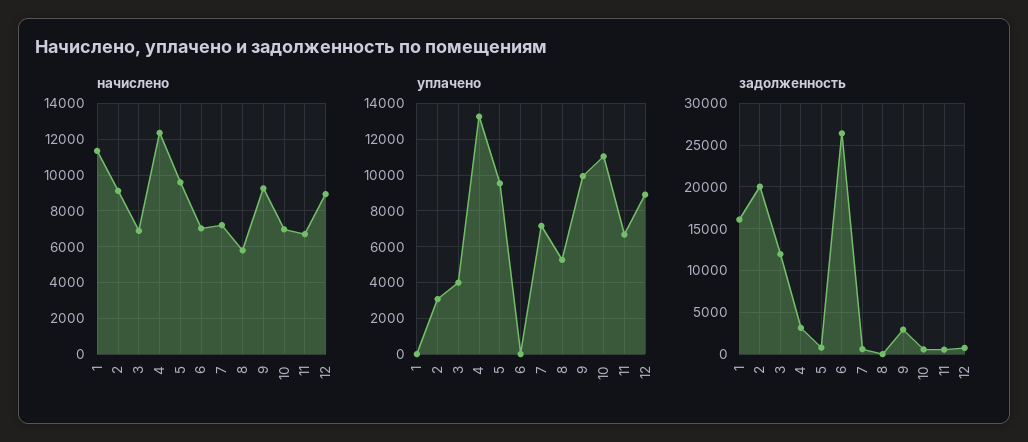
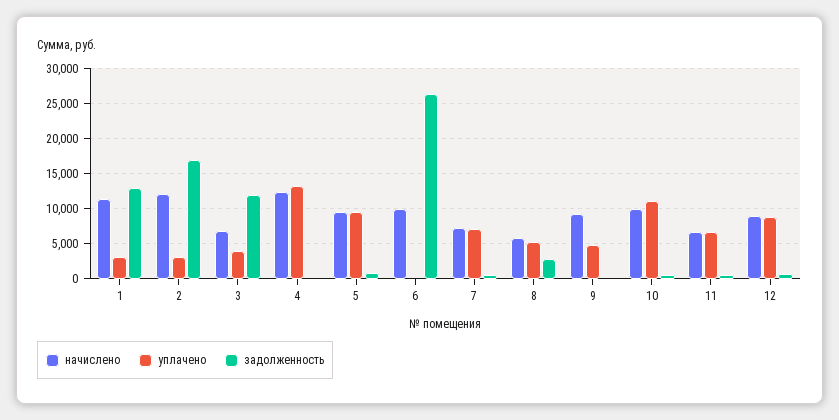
  {
    "начислено": {
      "1": 11500,
-     "2": 9000,
+     "2": 12000,
      "3": 7000,
      "4": 12500,
      "5": 9500,
-     "6": 7000,
+     "6": 10000,
      "7": 7000,
      "8": 6000,
      "9": 9500,
-     "10": 7000,
+     "10": 10000,
      "11": 6500,
      "12": 9000
    },
    "уплачено": {
-     "1": 0,
+     "1": 3000,
      "2": 3000,
      "3": 4000,
      "4": 13500,
      "5": 9500,
      "6": 0,
      "7": 7000,
      "8": 5500,
-     "9": 10000,
+     "9": 5000,
      "10": 11000,
      "11": 6500,
      "12": 9000
    },
    "задолженность": {
-     "1": 16000,
+     "1": 13000,
-     "2": 20000,
+     "2": 17000,
      "3": 12000,
-     "4": 3000,
+     "4": 0,
      "5": 1000,
      "6": 26000,
      "7": 1000,
-     "8": 0,
+     "8": 3000,
-     "9": 3000,
+     "9": 0,
      "10": 1000,
      "11": 1000,
      "12": 1000
    }
  }

